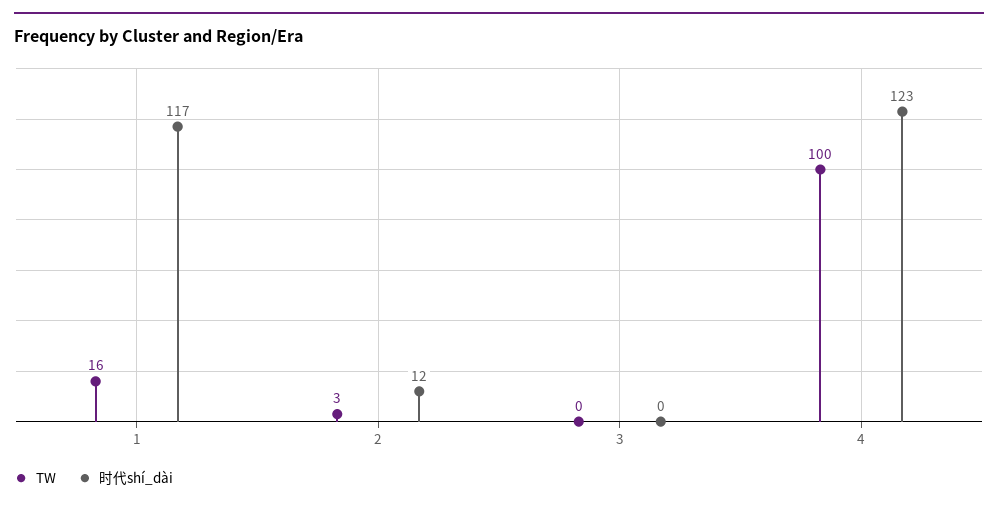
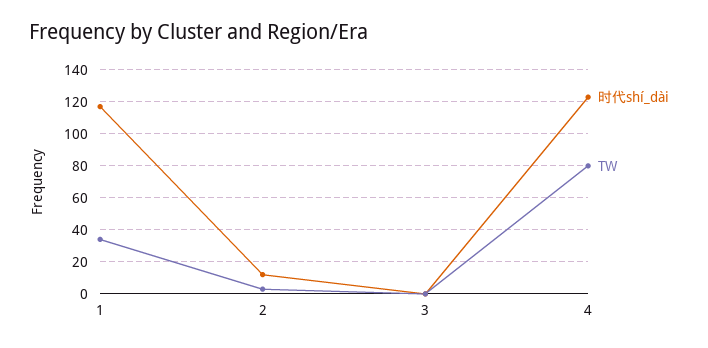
  {
    "TW": {
-     "1": 16,
+     "1": 35,
      "2": 3,
      "3": 0,
-     "4": 100
+     "4": 80
    },
    "时代shí_dài": {
      "1": 117,
      "2": 12,
      "3": 0,
      "4": 123
    }
  }

